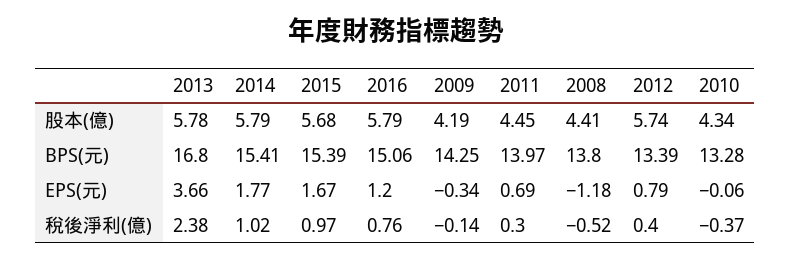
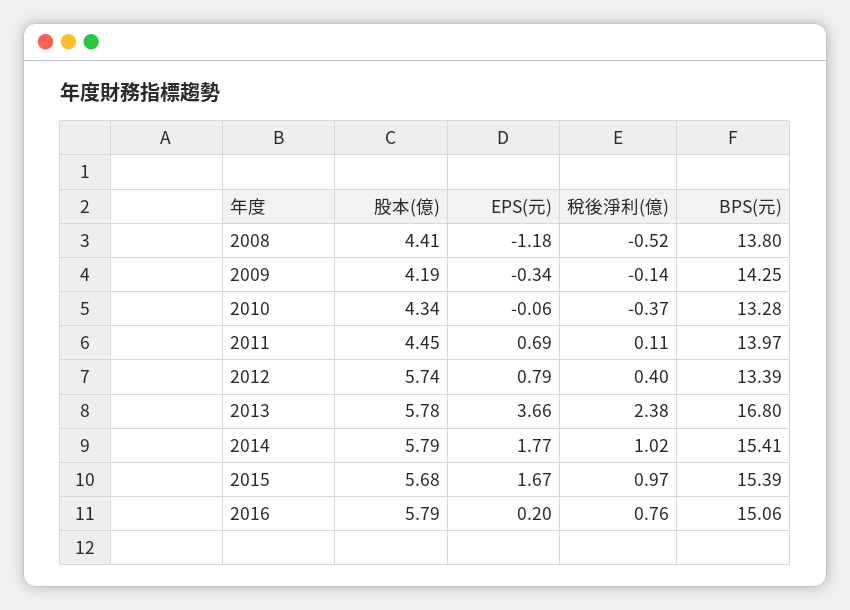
  {
    "2013": {
      "股本(億)": 5.78,
      "BPS(元)": 16.8,
      "EPS(元)": 3.66,
      "稅後淨利(億)": 2.38
    },
    "2014": {
      "股本(億)": 5.79,
      "BPS(元)": 15.41,
      "EPS(元)": 1.77,
      "稅後淨利(億)": 1.02
    },
    "2015": {
      "股本(億)": 5.68,
      "BPS(元)": 15.39,
      "EPS(元)": 1.67,
      "稅後淨利(億)": 0.97
    },
    "2016": {
      "股本(億)": 5.79,
      "BPS(元)": 15.06,
-     "EPS(元)": 1.2,
+     "EPS(元)": 0.2,
      "稅後淨利(億)": 0.76
    },
    "2009": {
      "股本(億)": 4.19,
      "BPS(元)": 14.25,
      "EPS(元)": -0.34,
      "稅後淨利(億)": -0.14
    },
    "2011": {
      "股本(億)": 4.45,
      "BPS(元)": 13.97,
      "EPS(元)": 0.69,
-     "稅後淨利(億)": 0.3
+     "稅後淨利(億)": 0.11
    },
    "2008": {
      "股本(億)": 4.41,
      "BPS(元)": 13.8,
      "EPS(元)": -1.18,
      "稅後淨利(億)": -0.52
    },
    "2012": {
      "股本(億)": 5.74,
      "BPS(元)": 13.39,
      "EPS(元)": 0.79,
      "稅後淨利(億)": 0.4
    },
    "2010": {
      "股本(億)": 4.34,
      "BPS(元)": 13.28,
      "EPS(元)": -0.06,
      "稅後淨利(億)": -0.37
    }
  }

